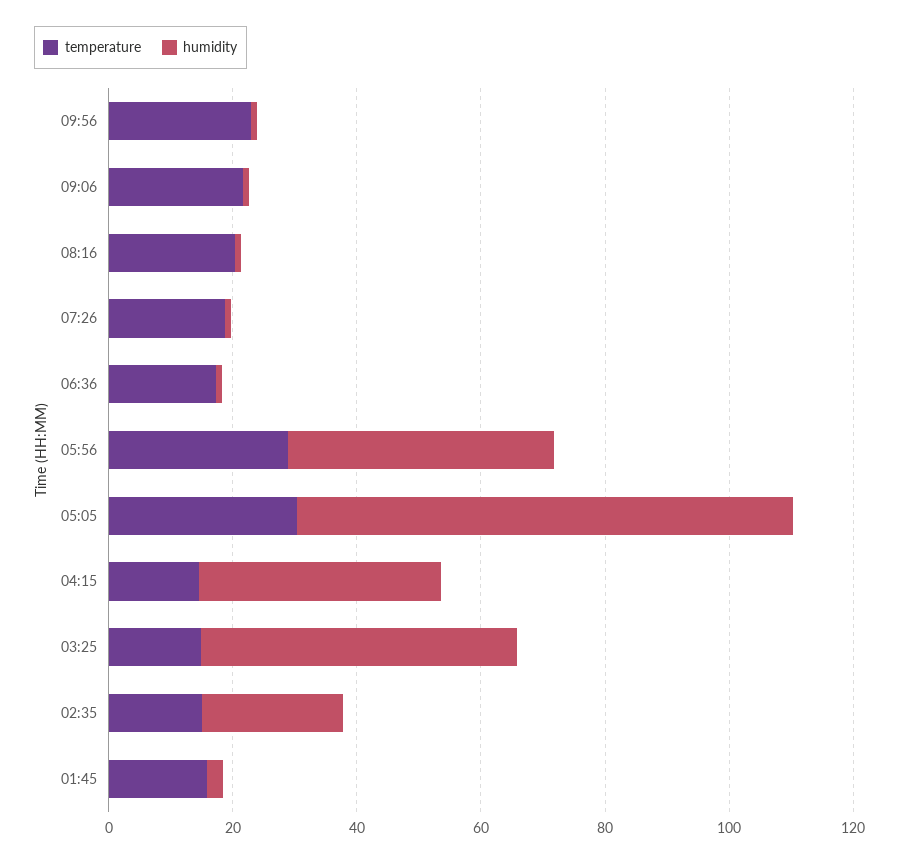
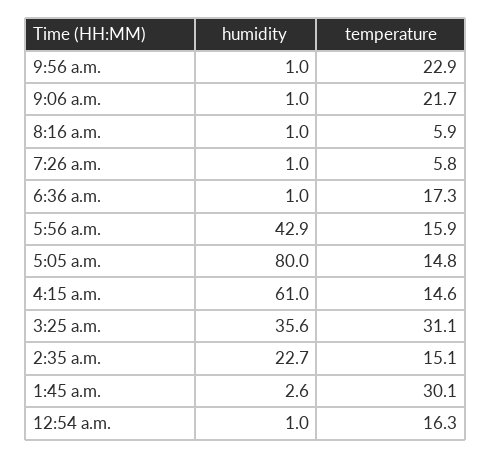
  {
    "temperature": {
      "09:56": 22.9,
      "09:06": 21.7,
-     "08:16": 20,
+     "08:16": 5.9,
-     "07:26": 20,
+     "07:26": 5.8,
      "06:36": 17.3,
-     "05:56": 30,
+     "05:56": 15.9,
-     "05:05": 30,
+     "05:05": 14.8,
      "04:15": 14.6,
-     "03:25": 15,
+     "03:25": 31.1,
      "02:35": 15.1,
-     "01:45": 15
+     "01:45": 30.1,
+     "12:54 a.m.": 16.3
    },
    "humidity": {
      "09:56": 1,
      "09:06": 1,
      "08:16": 1,
      "07:26": 1,
      "06:36": 1,
      "05:56": 42.9,
      "05:05": 80,
-     "04:15": 40,
+     "04:15": 61,
-     "03:25": 50,
+     "03:25": 35.6,
      "02:35": 22.7,
-     "01:45": 2.6
+     "01:45": 2.6,
+     "12:54 a.m.": 1
    }
  }

